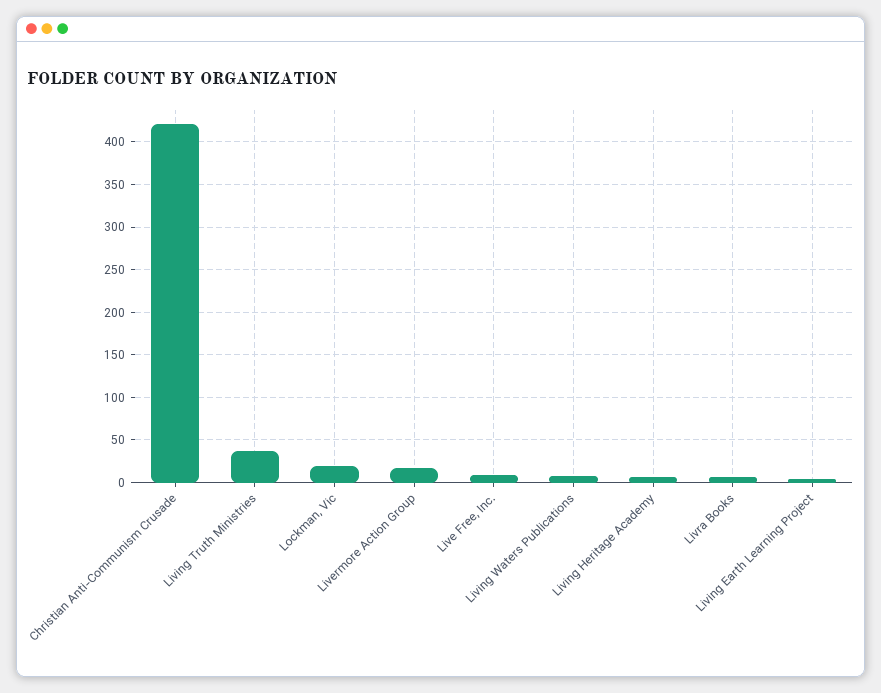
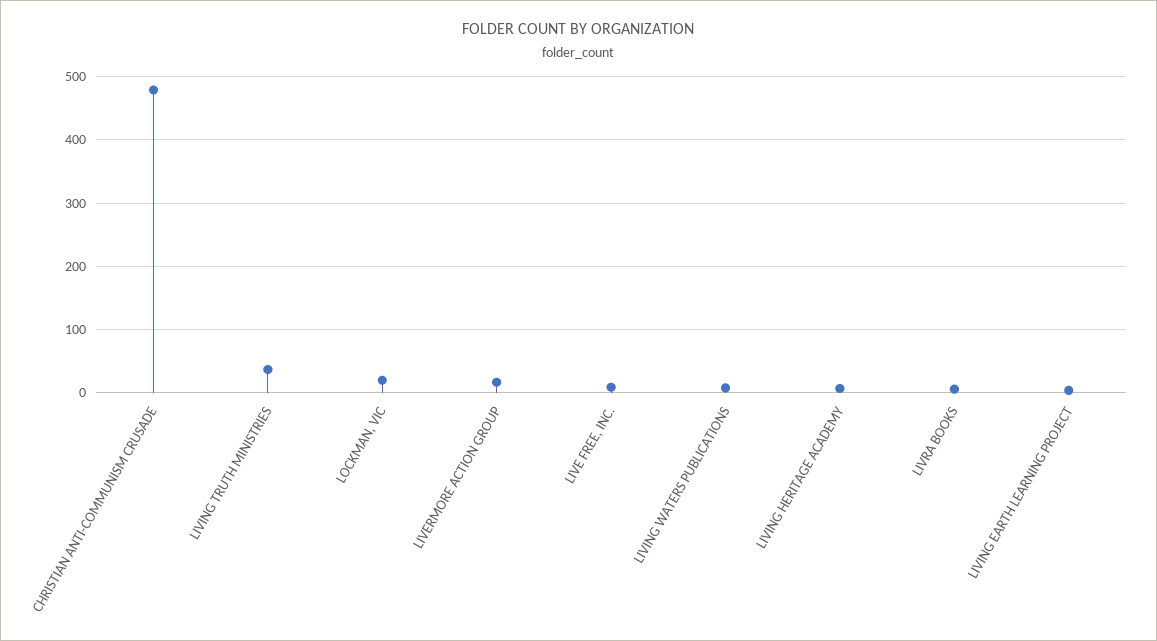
  {
-   "Christian Anti-Communism Crusade": 420,
+   "Christian Anti-Communism Crusade": 480,
    "Living Truth Ministries": 40,
    "Lockman, Vic": 20,
    "Livermore Action Group": 20,
    "Live Free, Inc.": 10,
    "Living Waters Publications": 10,
    "Living Heritage Academy": 10,
    "Livra Books": 10,
    "Living Earth Learning Project": 0
  }

